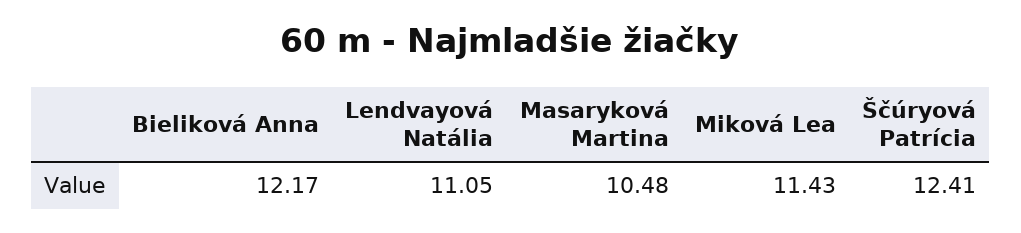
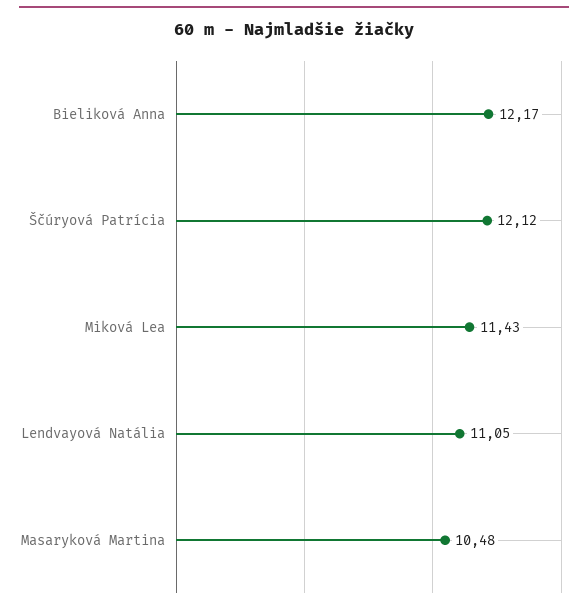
  {
    "Bieliková Anna": 12.17,
    "Lendvayová Natália": 11.05,
    "Masaryková Martina": 10.48,
    "Miková Lea": 11.43,
-   "Ščúryová Patrícia": 12.41
+   "Ščúryová Patrícia": 12.12
  }

